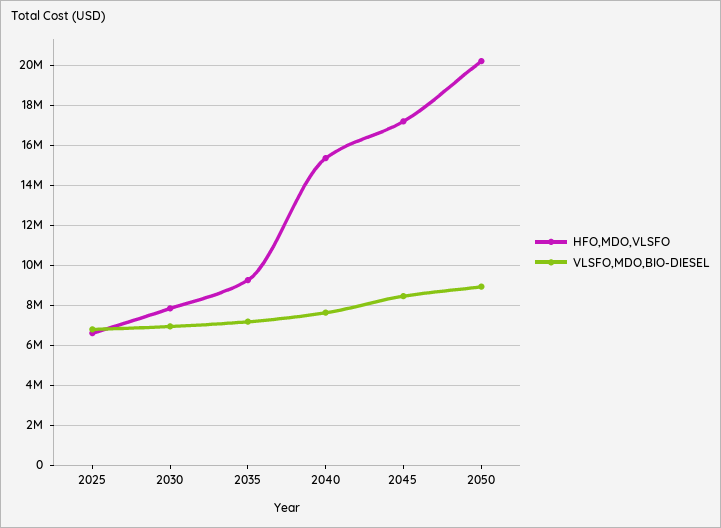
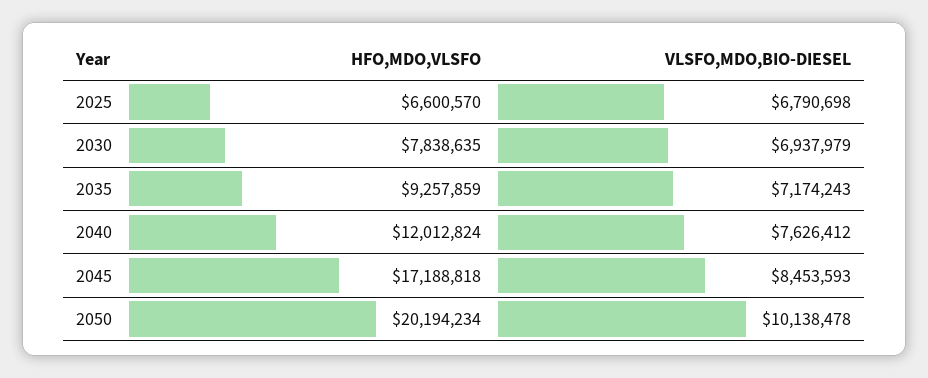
  {
    "HFO,MDO,VLSFO": {
      "2025": 6600570,
      "2030": 7838635,
      "2035": 9257859,
-     "2040": 15500000,
+     "2040": 12012824,
      "2045": 17188818,
      "2050": 20194234
    },
    "VLSFO,MDO,BIO-DIESEL": {
      "2025": 6790698,
      "2030": 6937979,
      "2035": 7174243,
      "2040": 7626412,
      "2045": 8453593,
-     "2050": 9000000
+     "2050": 10138478
    }
  }

